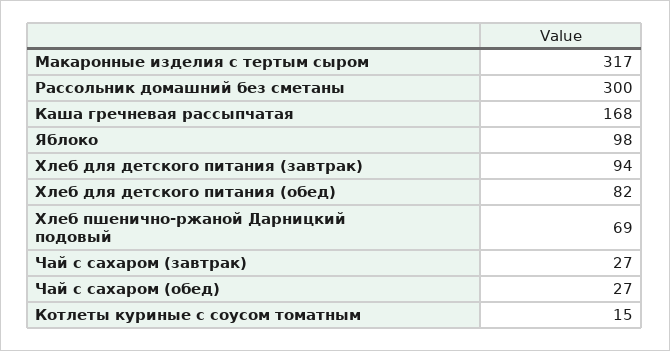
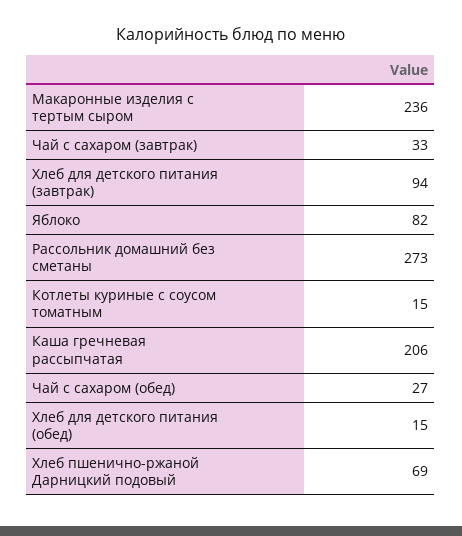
  {
-   "Макаронные изделия с тертым сыром": 317,
+   "Макаронные изделия с тертым сыром": 236,
-   "Рассольник домашний без сметаны": 300,
+   "Рассольник домашний без сметаны": 273,
-   "Каша гречневая рассыпчатая": 168,
+   "Каша гречневая рассыпчатая": 206,
-   "Яблоко": 98,
+   "Яблоко": 82,
    "Хлеб для детского питания (завтрак)": 94,
-   "Хлеб для детского питания (обед)": 82,
+   "Хлеб для детского питания (обед)": 15,
    "Хлеб пшенично-ржаной Дарницкий подовый": 69,
-   "Чай с сахаром (завтрак)": 27,
+   "Чай с сахаром (завтрак)": 33,
    "Чай с сахаром (обед)": 27,
    "Котлеты куриные с соусом томатным": 15
  }

